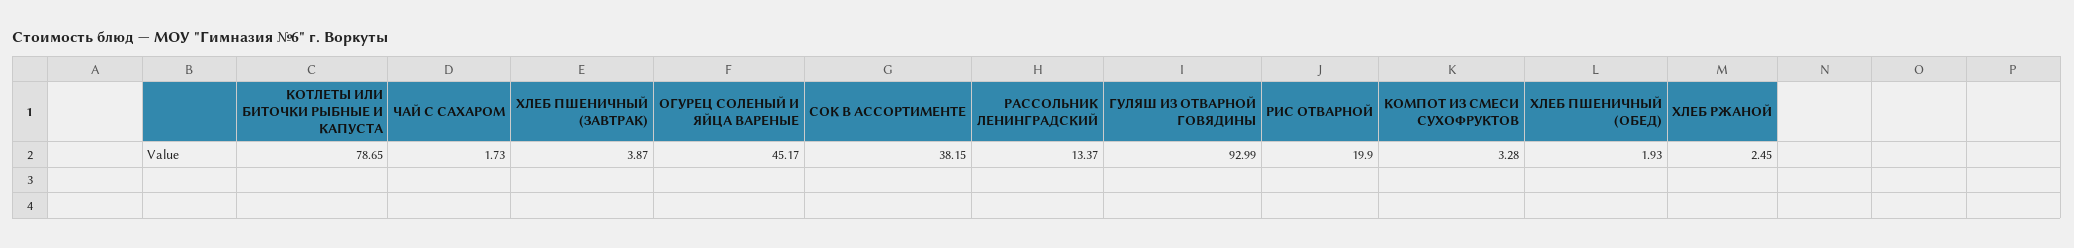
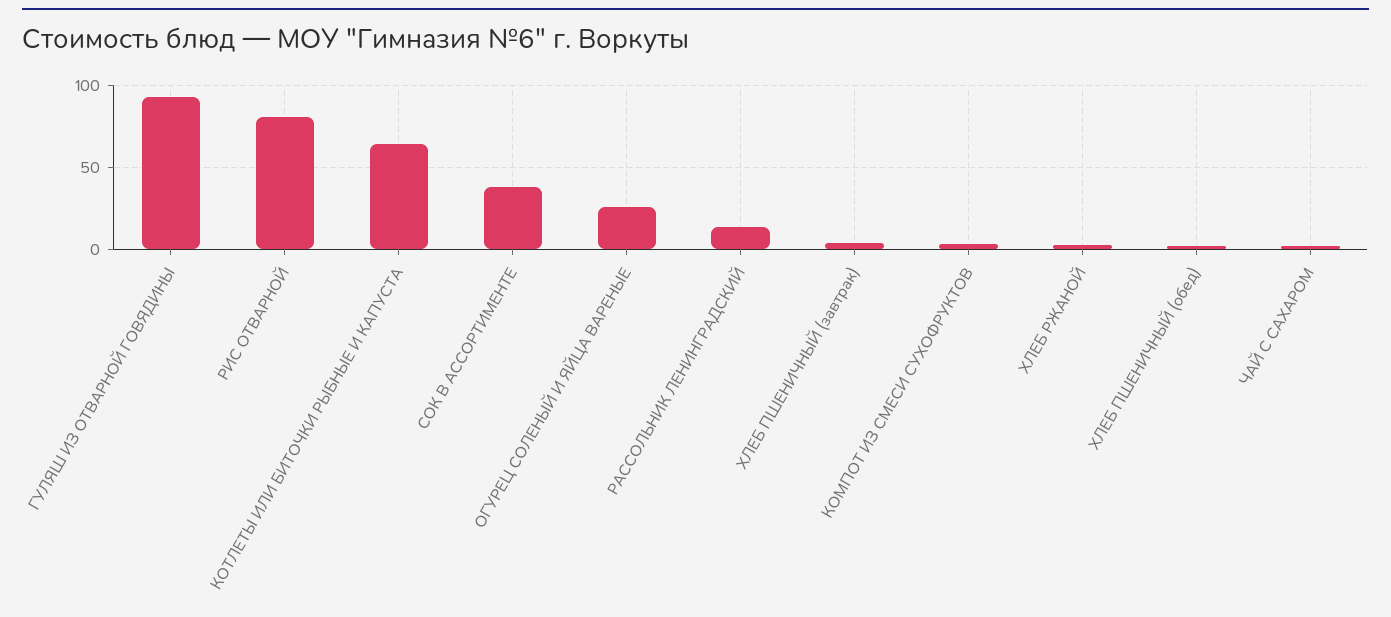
  {
-   "КОТЛЕТЫ ИЛИ БИТОЧКИ РЫБНЫЕ И КАПУСТА": 78.65,
+   "КОТЛЕТЫ ИЛИ БИТОЧКИ РЫБНЫЕ И КАПУСТА": 65,
    "ЧАЙ С САХАРОМ": 1.73,
    "ХЛЕБ ПШЕНИЧНЫЙ (ЗАВТРАК)": 3.87,
-   "ОГУРЕЦ СОЛЕНЫЙ И ЯЙЦА ВАРЕНЫЕ": 45.17,
+   "ОГУРЕЦ СОЛЕНЫЙ И ЯЙЦА ВАРЕНЫЕ": 25,
    "СОК В АССОРТИМЕНТЕ": 38.15,
    "РАССОЛЬНИК ЛЕНИНГРАДСКИЙ": 13.37,
    "ГУЛЯШ ИЗ ОТВАРНОЙ ГОВЯДИНЫ": 92.99,
-   "РИС ОТВАРНОЙ": 19.9,
+   "РИС ОТВАРНОЙ": 80,
    "КОМПОТ ИЗ СМЕСИ СУХОФРУКТОВ": 3.28,
    "ХЛЕБ ПШЕНИЧНЫЙ (ОБЕД)": 1.93,
    "ХЛЕБ РЖАНОЙ": 2.45
  }

